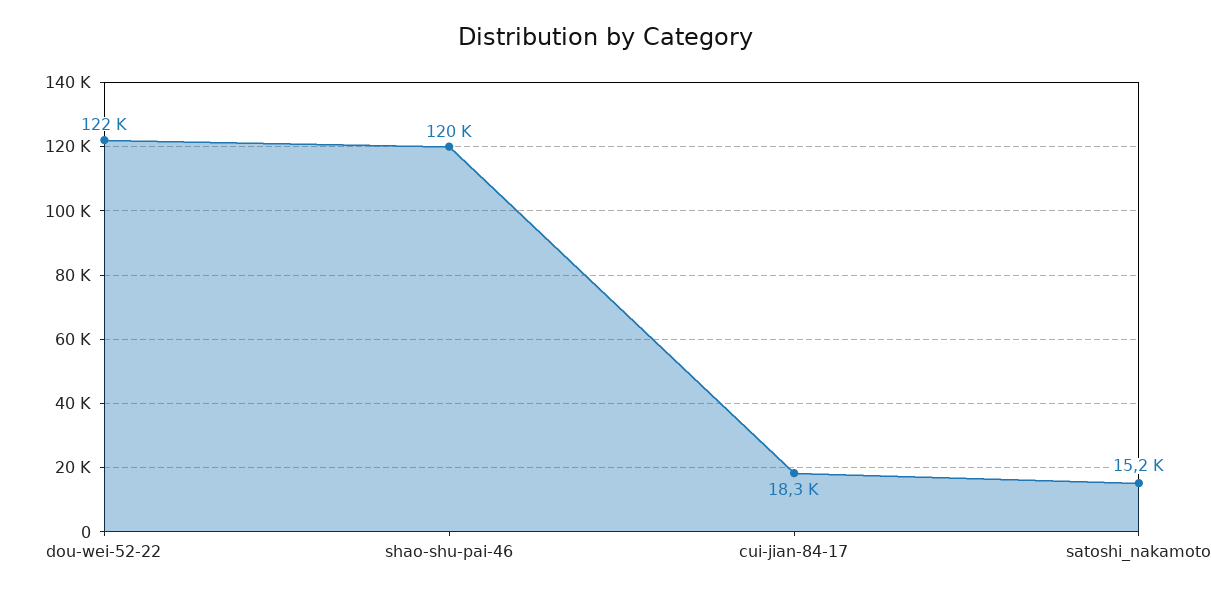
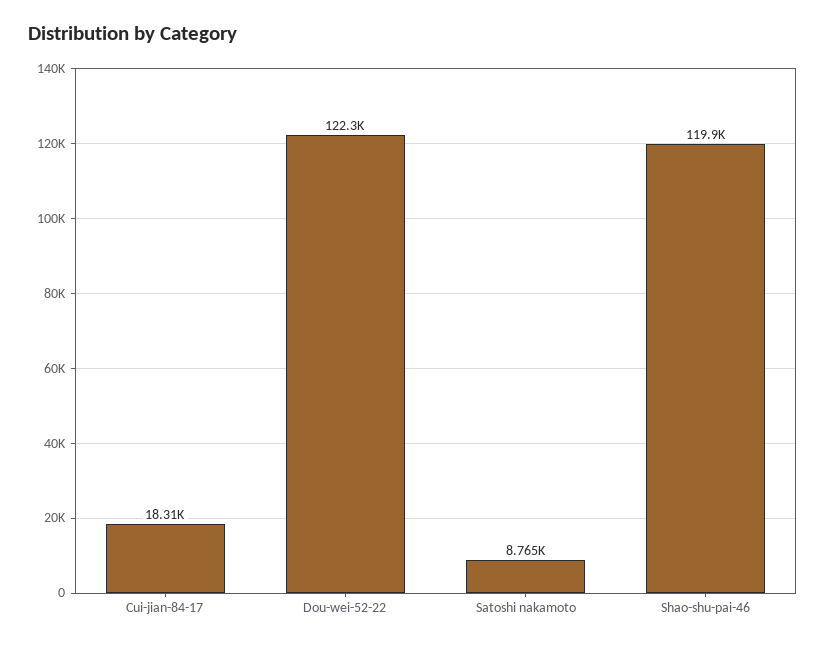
  {
    "dou-wei-52-22": 122300,
    "shao-shu-pai-46": 119900,
    "cui-jian-84-17": 18310,
-   "satoshi_nakamoto": 15200
+   "satoshi_nakamoto": 8765
  }

